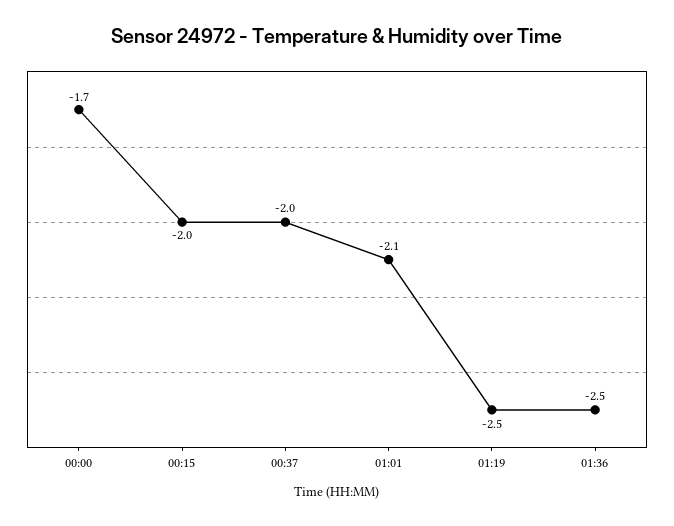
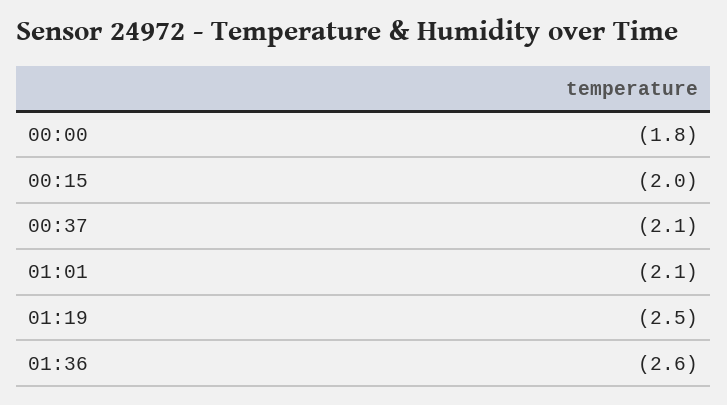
  {
-   "00:00": -1.7,
+   "00:00": -1.8,
    "00:15": -2,
-   "00:37": -2,
+   "00:37": -2.1,
    "01:01": -2.1,
    "01:19": -2.5,
-   "01:36": -2.5
+   "01:36": -2.6
  }

